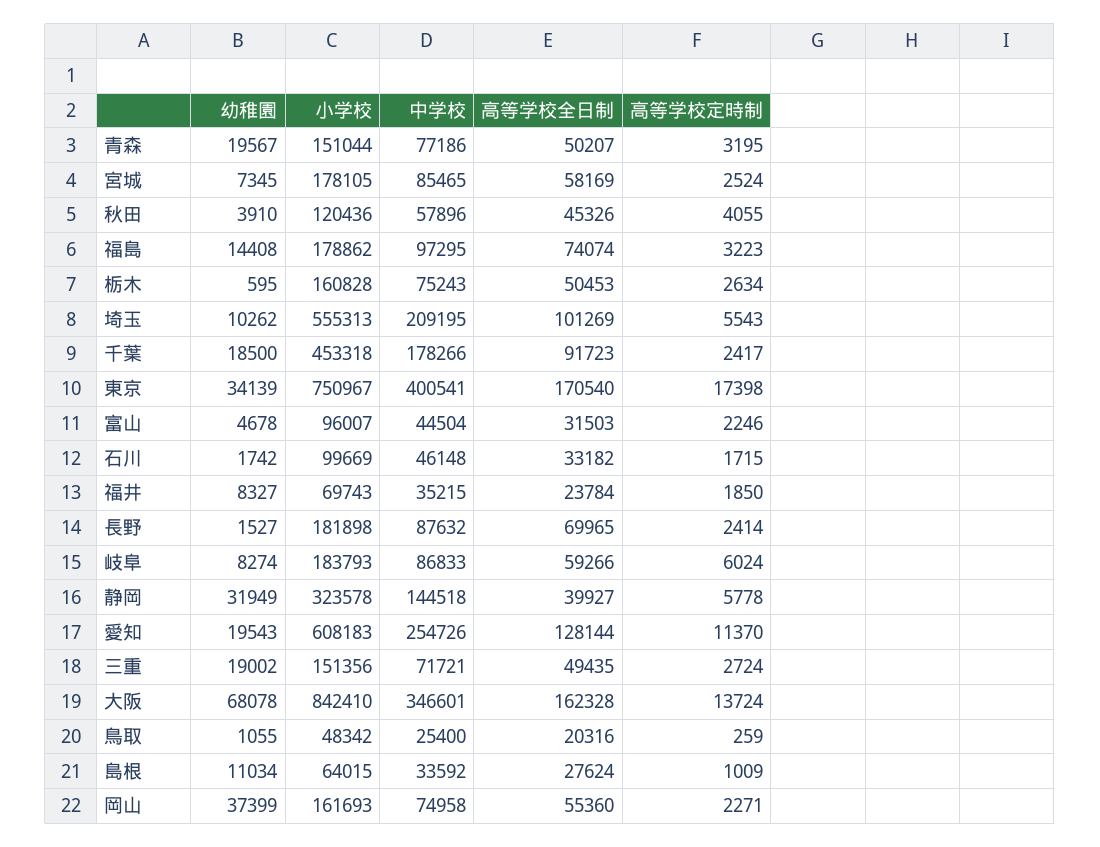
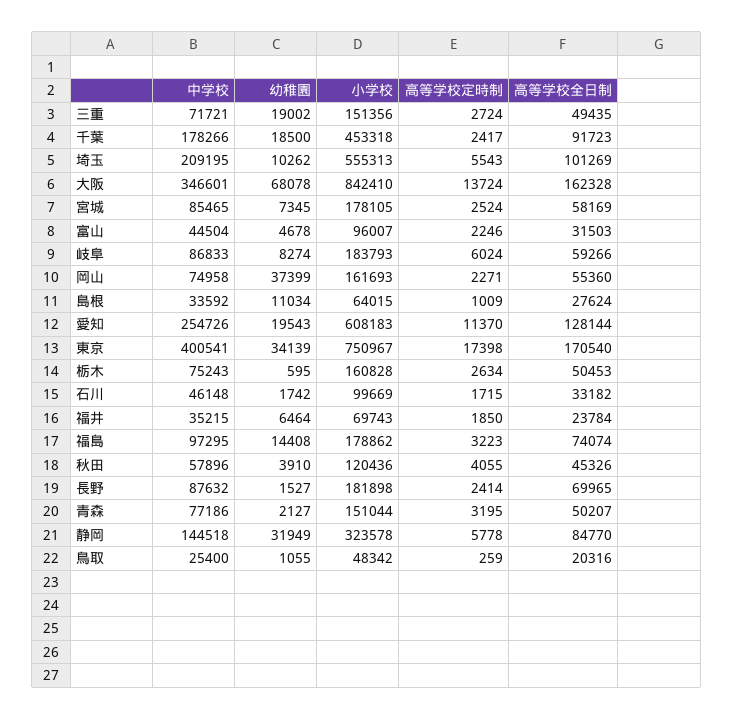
  {
    "幼稚園": {
-     "青森": 19567,
+     "青森": 2127,
      "宮城": 7345,
      "秋田": 3910,
      "福島": 14408,
      "栃木": 595,
      "埼玉": 10262,
      "千葉": 18500,
      "東京": 34139,
      "富山": 4678,
      "石川": 1742,
-     "福井": 8327,
+     "福井": 6464,
      "長野": 1527,
      "岐阜": 8274,
      "静岡": 31949,
      "愛知": 19543,
      "三重": 19002,
      "大阪": 68078,
      "鳥取": 1055,
      "島根": 11034,
      "岡山": 37399
    },
    "小学校": {
      "青森": 151044,
      "宮城": 178105,
      "秋田": 120436,
      "福島": 178862,
      "栃木": 160828,
      "埼玉": 555313,
      "千葉": 453318,
      "東京": 750967,
      "富山": 96007,
      "石川": 99669,
      "福井": 69743,
      "長野": 181898,
      "岐阜": 183793,
      "静岡": 323578,
      "愛知": 608183,
      "三重": 151356,
      "大阪": 842410,
      "鳥取": 48342,
      "島根": 64015,
      "岡山": 161693
    },
    "中学校": {
      "青森": 77186,
      "宮城": 85465,
      "秋田": 57896,
      "福島": 97295,
      "栃木": 75243,
      "埼玉": 209195,
      "千葉": 178266,
      "東京": 400541,
      "富山": 44504,
      "石川": 46148,
      "福井": 35215,
      "長野": 87632,
      "岐阜": 86833,
      "静岡": 144518,
      "愛知": 254726,
      "三重": 71721,
      "大阪": 346601,
      "鳥取": 25400,
      "島根": 33592,
      "岡山": 74958
    },
    "高等学校全日制": {
      "青森": 50207,
      "宮城": 58169,
      "秋田": 45326,
      "福島": 74074,
      "栃木": 50453,
      "埼玉": 101269,
      "千葉": 91723,
      "東京": 170540,
      "富山": 31503,
      "石川": 33182,
      "福井": 23784,
      "長野": 69965,
      "岐阜": 59266,
-     "静岡": 39927,
+     "静岡": 84770,
      "愛知": 128144,
      "三重": 49435,
      "大阪": 162328,
      "鳥取": 20316,
      "島根": 27624,
      "岡山": 55360
    },
    "高等学校定時制": {
      "青森": 3195,
      "宮城": 2524,
      "秋田": 4055,
      "福島": 3223,
      "栃木": 2634,
      "埼玉": 5543,
      "千葉": 2417,
      "東京": 17398,
      "富山": 2246,
      "石川": 1715,
      "福井": 1850,
      "長野": 2414,
      "岐阜": 6024,
      "静岡": 5778,
      "愛知": 11370,
      "三重": 2724,
      "大阪": 13724,
      "鳥取": 259,
      "島根": 1009,
      "岡山": 2271
    }
  }

